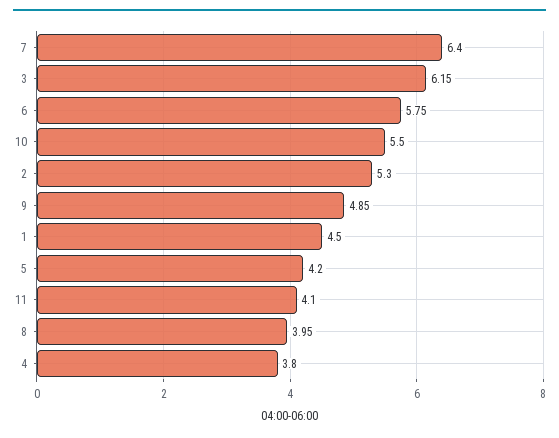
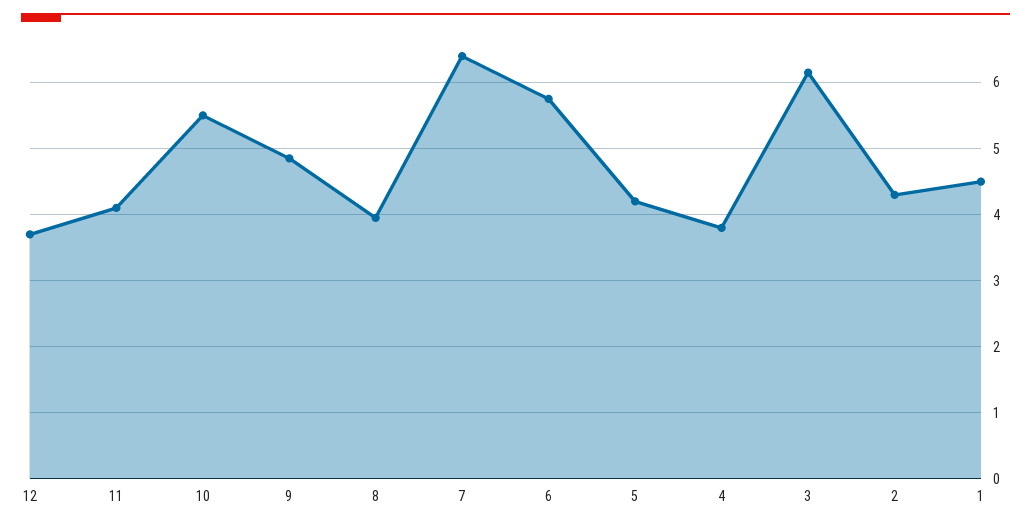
  {
    "7": 6.4,
    "3": 6.15,
    "6": 5.75,
    "10": 5.5,
-   "2": 5.3,
+   "2": 4.3,
    "9": 4.85,
    "1": 4.5,
    "5": 4.2,
    "11": 4.1,
    "8": 3.95,
-   "4": 3.8
+   "4": 3.8,
+   "12": 3.7
  }

